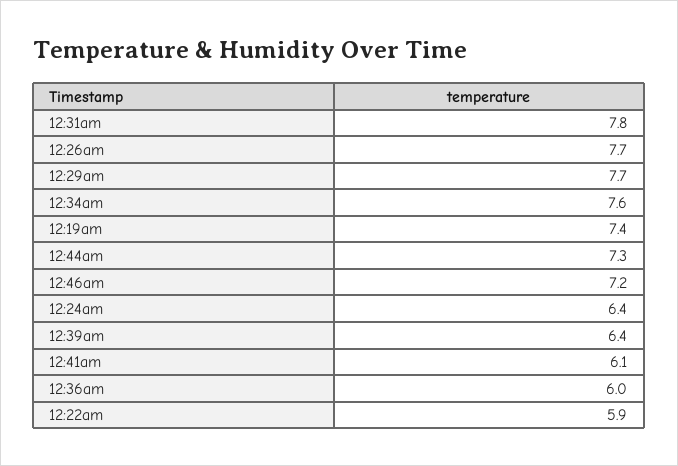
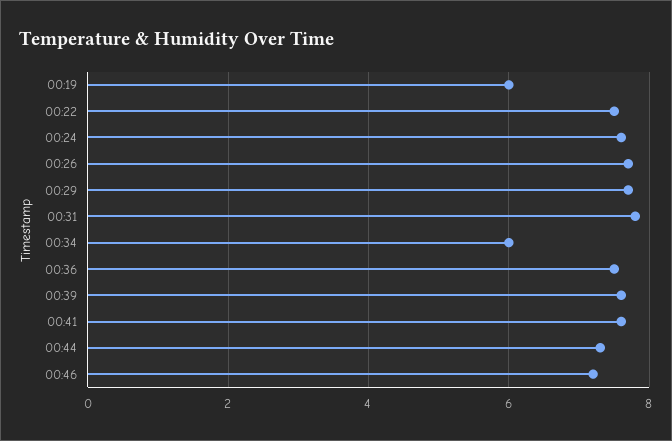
  {
    "12:31am": 7.8,
    "12:26am": 7.7,
    "12:29am": 7.7,
-   "12:34am": 7.6,
+   "12:34am": 6,
-   "12:19am": 7.4,
+   "12:19am": 6,
    "12:44am": 7.3,
    "12:46am": 7.2,
-   "12:24am": 6.4,
+   "12:24am": 7.5,
-   "12:39am": 6.4,
+   "12:39am": 7.5,
-   "12:41am": 6.1,
+   "12:41am": 7.5,
-   "12:36am": 6,
+   "12:36am": 7.5,
-   "12:22am": 5.9
+   "12:22am": 7.5
  }

